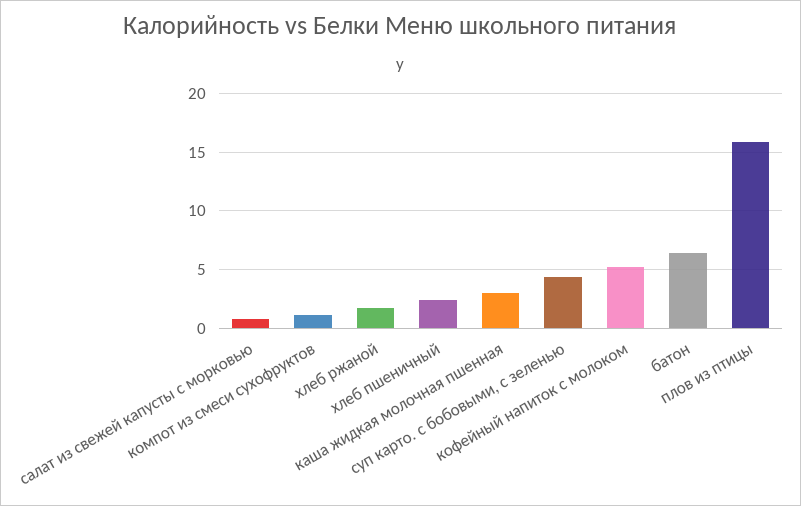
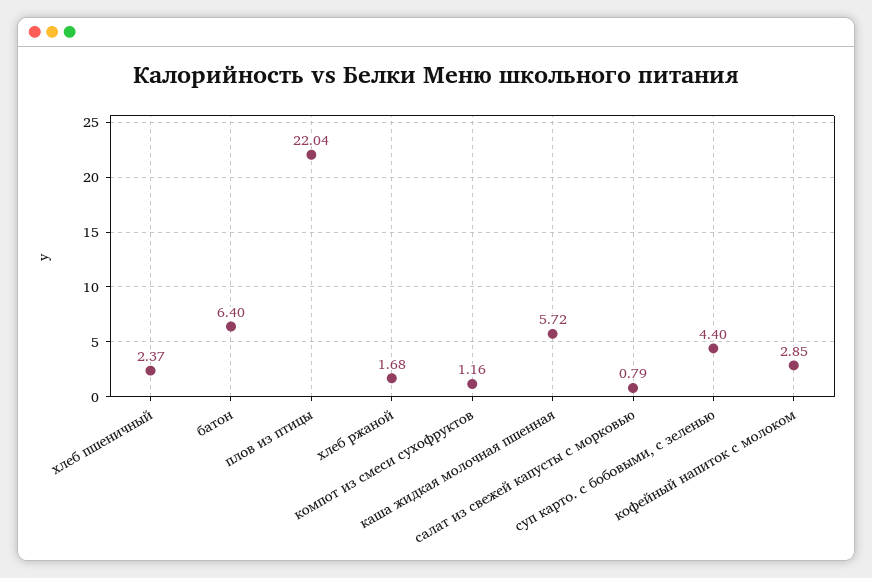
  {
    "салат из свежей капусты с морковью": 0.79,
    "компот из смеси сухофруктов": 1.16,
    "хлеб ржаной": 1.68,
    "хлеб пшеничный": 2.37,
-   "каша жидкая молочная пшенная": 3,
+   "каша жидкая молочная пшенная": 5.72,
    "суп карто. с бобовыми, с зеленью": 4.4,
-   "кофейный напиток с молоком": 5,
+   "кофейный напиток с молоком": 2.85,
    "батон": 6.4,
-   "плов из птицы": 16
+   "плов из птицы": 22.04
  }

